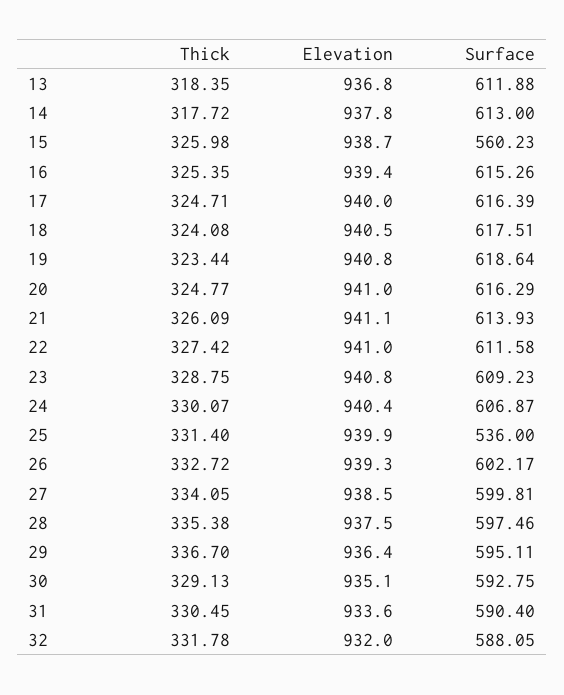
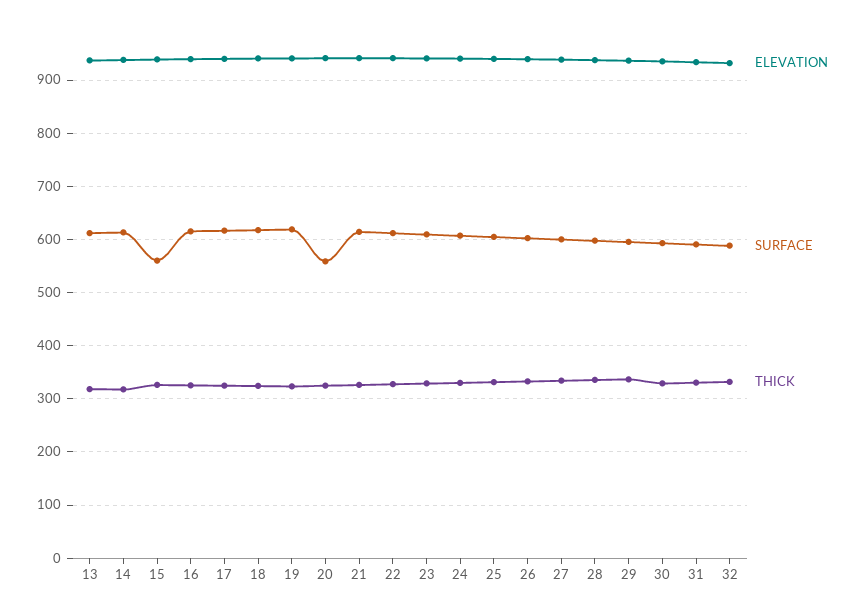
  {
    "Thick": {
      "13": 318.35,
      "14": 317.72,
      "15": 325.98,
      "16": 325.35,
      "17": 324.71,
      "18": 324.08,
      "19": 323.44,
      "20": 324.77,
      "21": 326.09,
      "22": 327.42,
      "23": 328.75,
      "24": 330.07,
      "25": 331.4,
      "26": 332.72,
      "27": 334.05,
      "28": 335.38,
      "29": 336.7,
      "30": 329.13,
      "31": 330.45,
      "32": 331.78
    },
    "Elevation": {
      "13": 936.8,
      "14": 937.8,
      "15": 938.7,
      "16": 939.4,
      "17": 940,
      "18": 940.5,
      "19": 940.8,
      "20": 941,
      "21": 941.1,
      "22": 941,
      "23": 940.8,
      "24": 940.4,
      "25": 939.9,
      "26": 939.3,
      "27": 938.5,
      "28": 937.5,
      "29": 936.4,
      "30": 935.1,
      "31": 933.6,
      "32": 932
    },
    "Surface": {
      "13": 611.88,
      "14": 613,
      "15": 560.23,
      "16": 615.26,
      "17": 616.39,
      "18": 617.51,
      "19": 618.64,
-     "20": 616.29,
+     "20": 560,
      "21": 613.93,
      "22": 611.58,
      "23": 609.23,
      "24": 606.87,
-     "25": 536,
+     "25": 600,
      "26": 602.17,
      "27": 599.81,
      "28": 597.46,
      "29": 595.11,
      "30": 592.75,
      "31": 590.4,
      "32": 588.05
    }
  }

